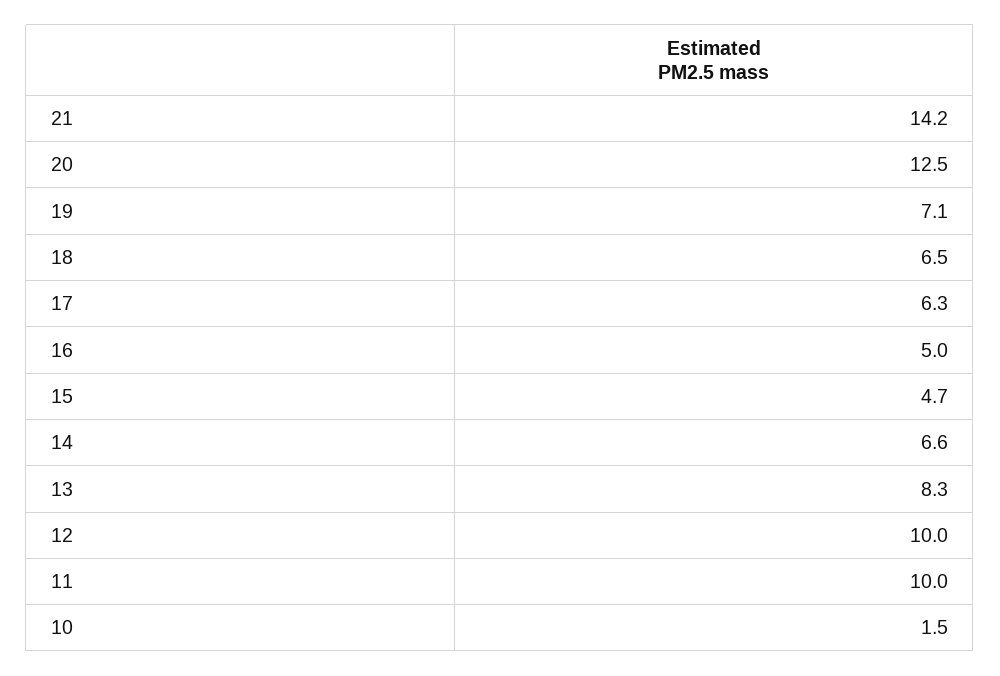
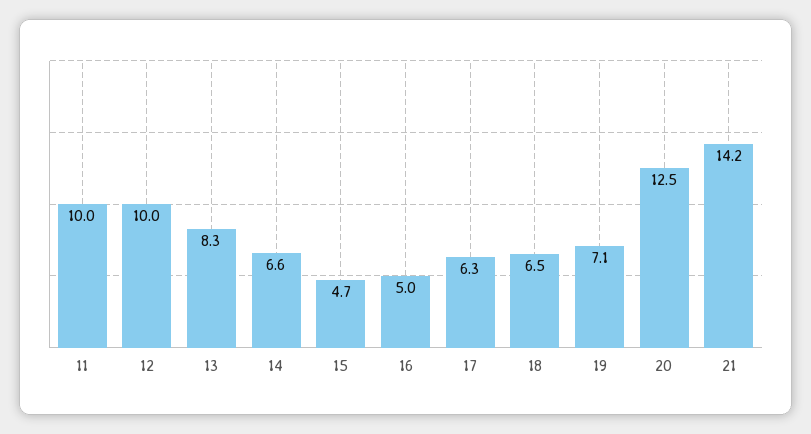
  {
    "21": 14.2,
    "20": 12.5,
    "19": 7.1,
    "18": 6.5,
    "17": 6.3,
    "16": 5,
    "15": 4.7,
    "14": 6.6,
    "13": 8.3,
    "12": 10,
-   "11": 10,
+   "11": 10
-   "10": 1.5
  }

